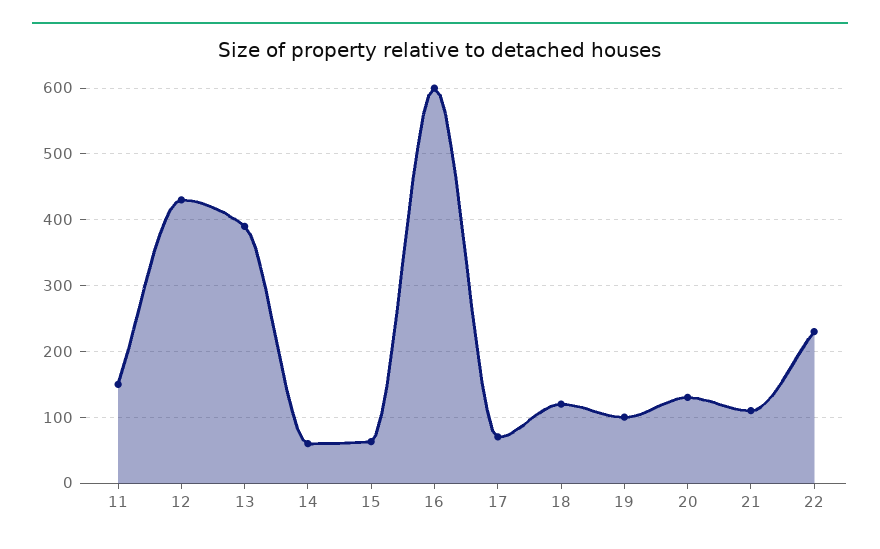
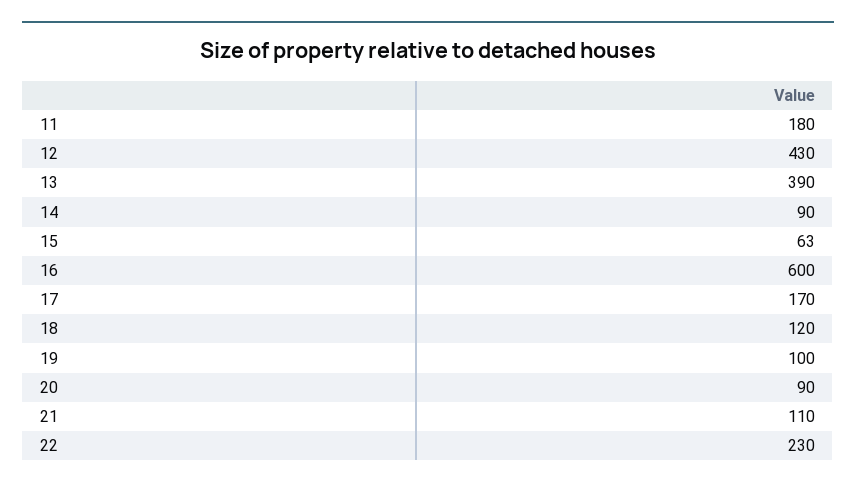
  {
-   "11": 150,
+   "11": 180,
    "12": 430,
    "13": 390,
-   "14": 60,
+   "14": 90,
    "15": 63,
    "16": 600,
-   "17": 70,
+   "17": 170,
    "18": 120,
    "19": 100,
-   "20": 130,
+   "20": 90,
    "21": 110,
    "22": 230
  }

